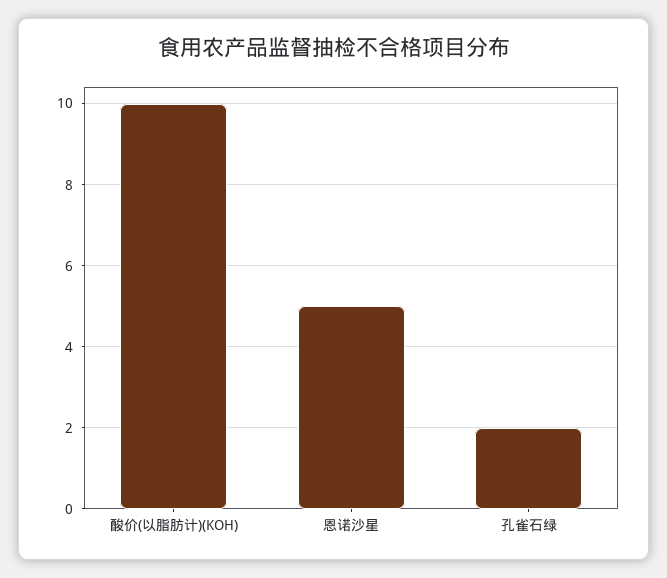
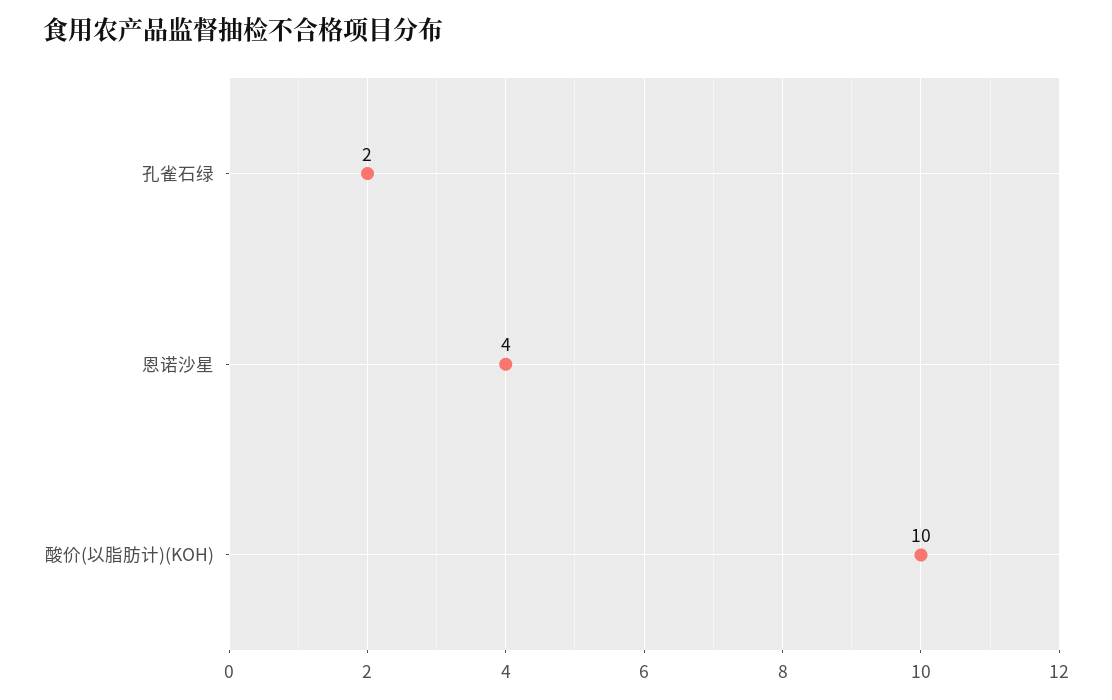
  {
    "酸价(以脂肪计)(KOH)": 10,
-   "恩诺沙星": 5,
+   "恩诺沙星": 4,
    "孔雀石绿": 2
  }

